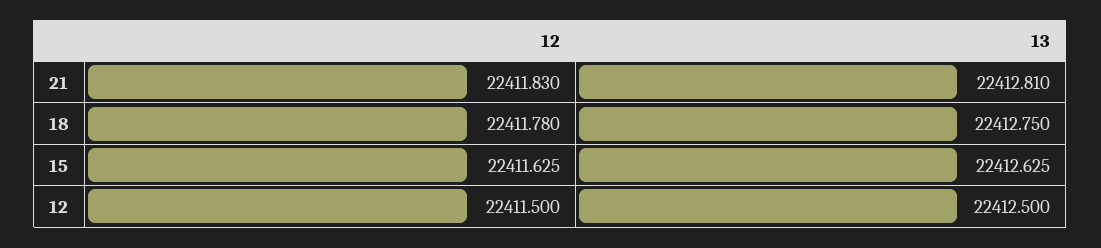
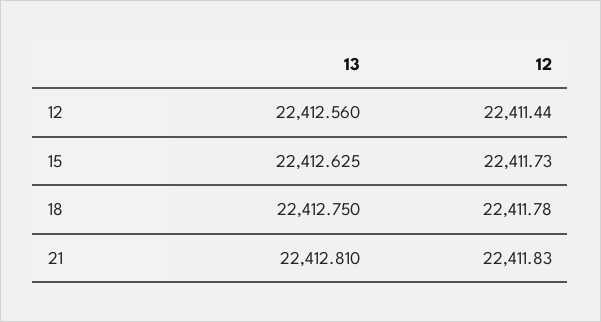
  {
    "12": {
      "21": 22411.83,
      "18": 22411.78,
-     "15": 22411.625,
+     "15": 22411.73,
-     "12": 22411.5
+     "12": 22411.44
    },
    "13": {
      "21": 22412.81,
      "18": 22412.75,
      "15": 22412.625,
-     "12": 22412.5
+     "12": 22412.56
    }
  }

